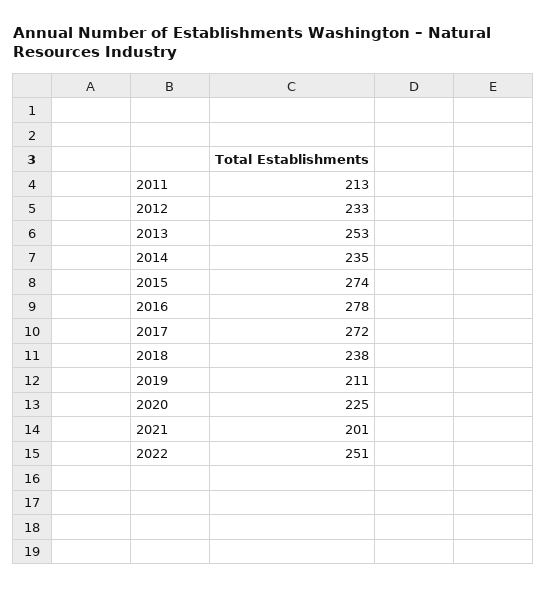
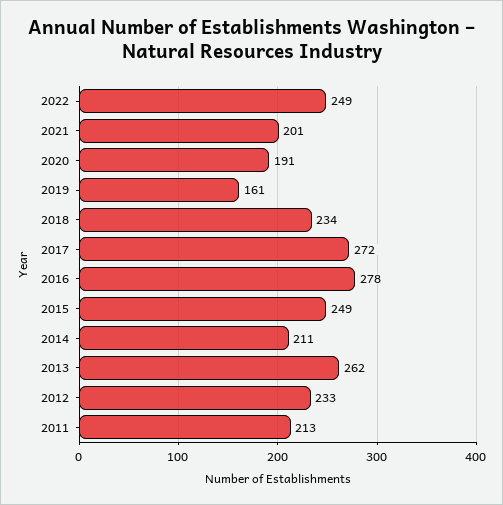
  {
    "2011": 213,
    "2012": 233,
-   "2013": 253,
+   "2013": 262,
-   "2014": 235,
+   "2014": 211,
-   "2015": 274,
+   "2015": 249,
    "2016": 278,
    "2017": 272,
-   "2018": 238,
+   "2018": 234,
-   "2019": 211,
+   "2019": 161,
-   "2020": 225,
+   "2020": 191,
    "2021": 201,
-   "2022": 251
+   "2022": 249
  }

